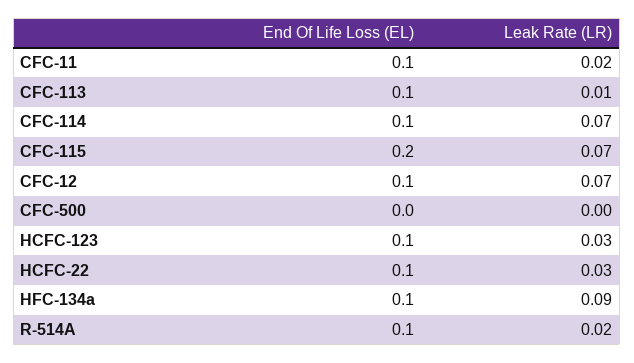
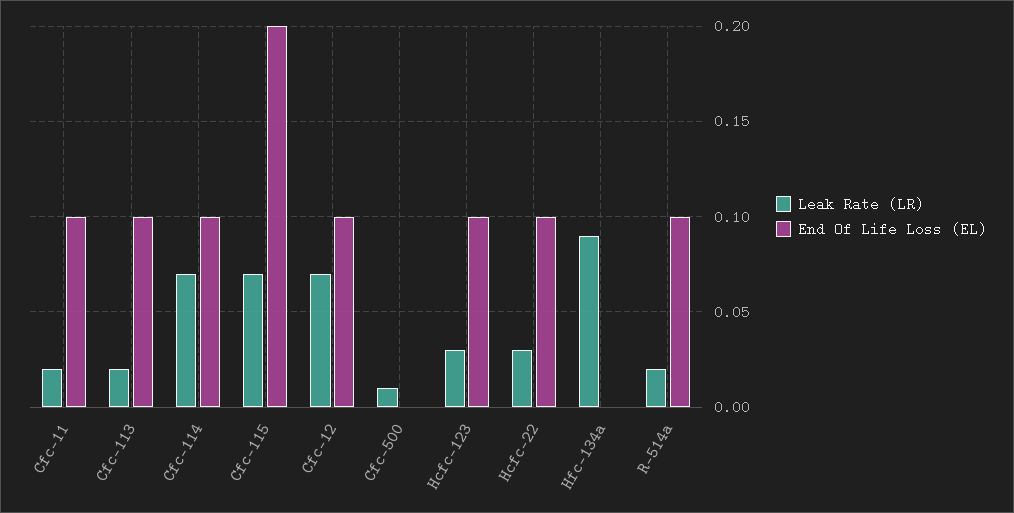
  {
    "End Of Life Loss (EL)": {
      "CFC-11": 0.1,
      "CFC-113": 0.1,
      "CFC-114": 0.1,
      "CFC-115": 0.2,
      "CFC-12": 0.1,
      "CFC-500": 0,
      "HCFC-123": 0.1,
      "HCFC-22": 0.1,
-     "HFC-134a": 0.1,
+     "HFC-134a": 0,
      "R-514A": 0.1
    },
    "Leak Rate (LR)": {
      "CFC-11": 0.02,
-     "CFC-113": 0.01,
+     "CFC-113": 0.02,
      "CFC-114": 0.07,
      "CFC-115": 0.07,
      "CFC-12": 0.07,
-     "CFC-500": 0,
+     "CFC-500": 0.01,
      "HCFC-123": 0.03,
      "HCFC-22": 0.03,
      "HFC-134a": 0.09,
      "R-514A": 0.02
    }
  }

